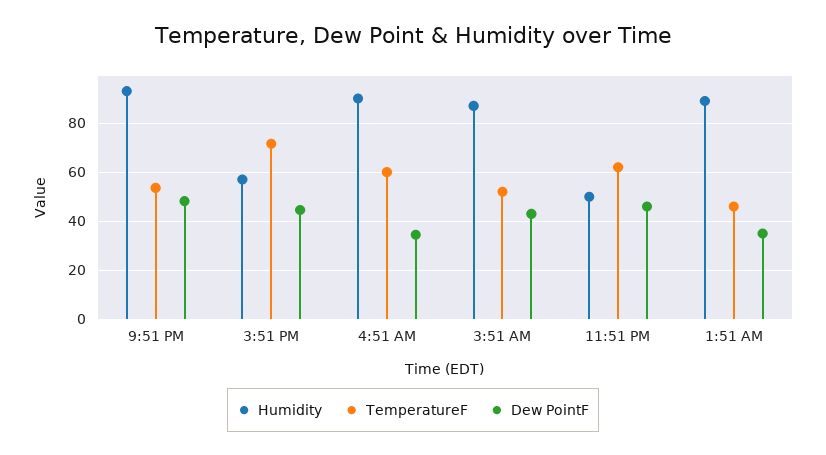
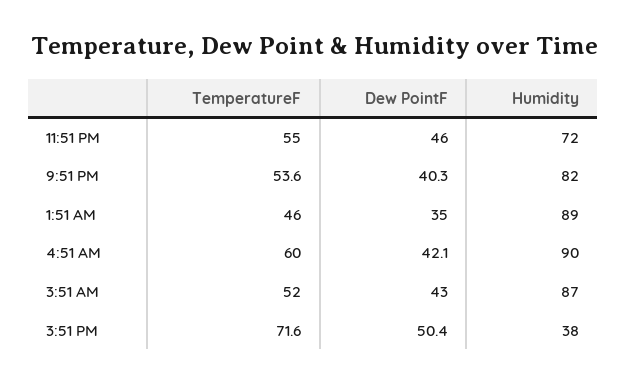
  {
    "Humidity": {
-     "9:51 PM": 92.5,
+     "9:51 PM": 82,
-     "3:51 PM": 57.5,
+     "3:51 PM": 38,
      "4:51 AM": 90,
      "3:51 AM": 87,
-     "11:51 PM": 50,
+     "11:51 PM": 72,
      "1:51 AM": 89
    },
    "TemperatureF": {
      "9:51 PM": 53.6,
      "3:51 PM": 71.6,
      "4:51 AM": 60,
      "3:51 AM": 52,
-     "11:51 PM": 62.5,
+     "11:51 PM": 55,
      "1:51 AM": 46
    },
    "Dew PointF": {
-     "9:51 PM": 47.5,
+     "9:51 PM": 40.3,
-     "3:51 PM": 45,
+     "3:51 PM": 50.4,
-     "4:51 AM": 35,
+     "4:51 AM": 42.1,
      "3:51 AM": 43,
      "11:51 PM": 46,
      "1:51 AM": 35
    }
  }

